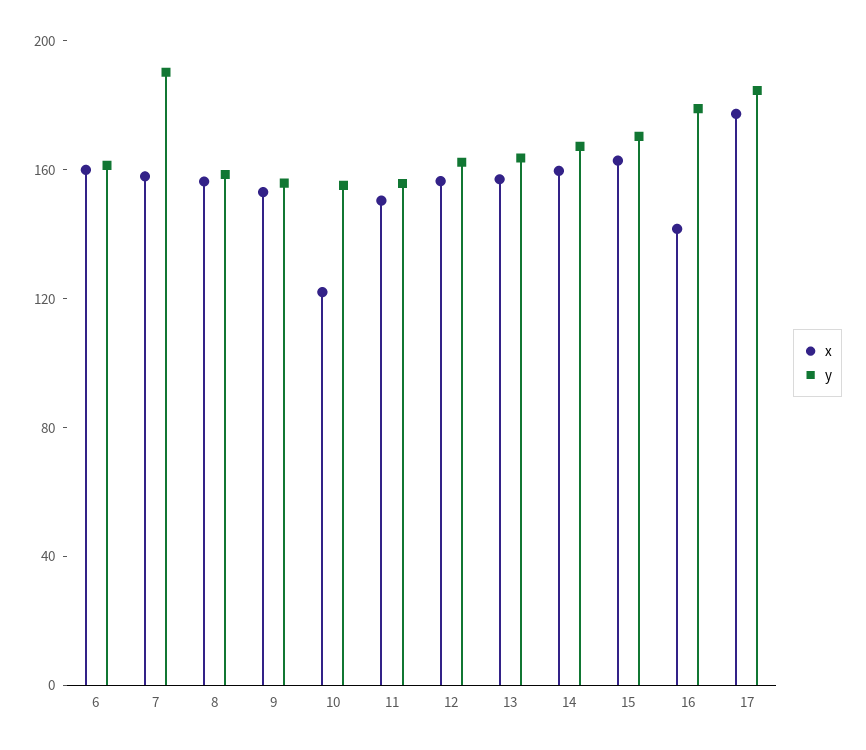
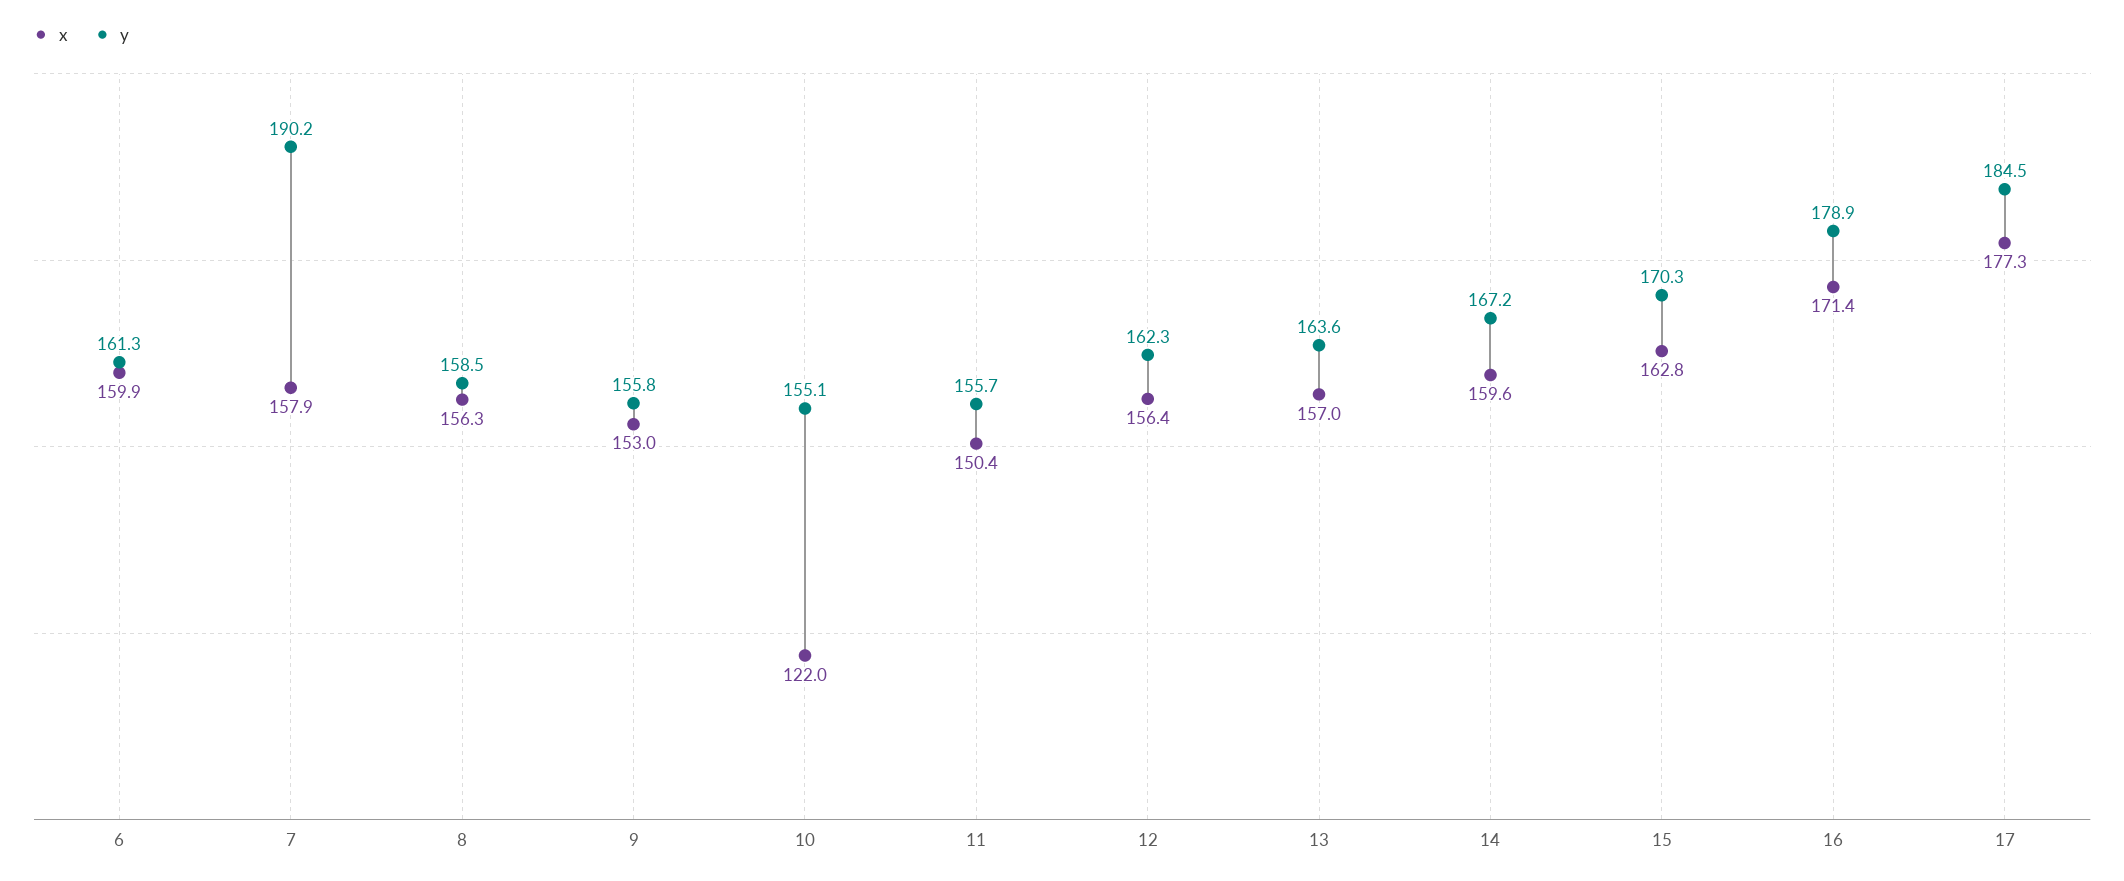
  {
    "x": {
      "6": 159.9,
      "7": 157.9,
      "8": 156.3,
      "9": 153,
      "10": 122,
      "11": 150.4,
      "12": 156.4,
      "13": 157,
      "14": 159.6,
      "15": 162.8,
-     "16": 140,
+     "16": 171.4,
      "17": 177.3
    },
    "y": {
      "6": 161.3,
      "7": 190.2,
      "8": 158.5,
      "9": 155.8,
      "10": 155.1,
      "11": 155.7,
      "12": 162.3,
      "13": 163.6,
      "14": 167.2,
      "15": 170.3,
      "16": 178.9,
      "17": 184.5
    }
  }

